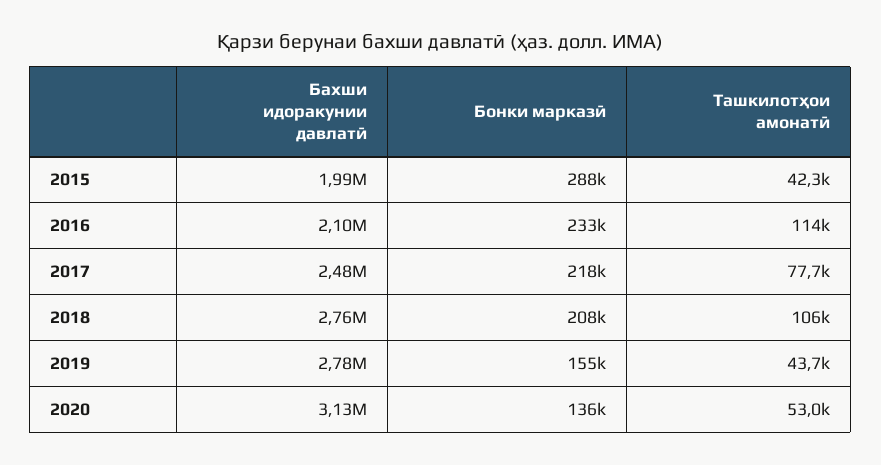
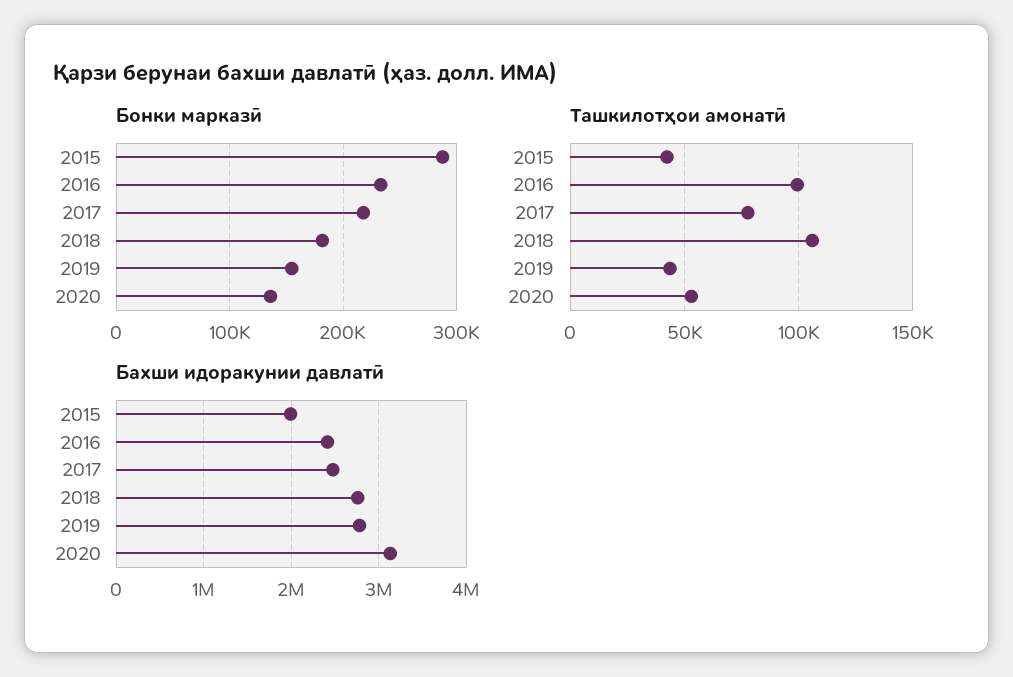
  {
    "Бахши идоракунии давлатӣ": {
      "2015": 1990000,
-     "2016": 2100000,
+     "2016": 2400000,
      "2017": 2480000,
      "2018": 2760000,
      "2019": 2780000,
      "2020": 3130000
    },
    "Бонки марказӣ": {
      "2015": 288000,
      "2016": 233000,
      "2017": 218000,
-     "2018": 208000,
+     "2018": 180000,
      "2019": 155000,
      "2020": 136000
    },
    "Ташкилотҳои амонатӣ": {
      "2015": 42300,
-     "2016": 114000,
+     "2016": 100000,
      "2017": 77700,
      "2018": 106000,
      "2019": 43700,
      "2020": 53000
    }
  }

